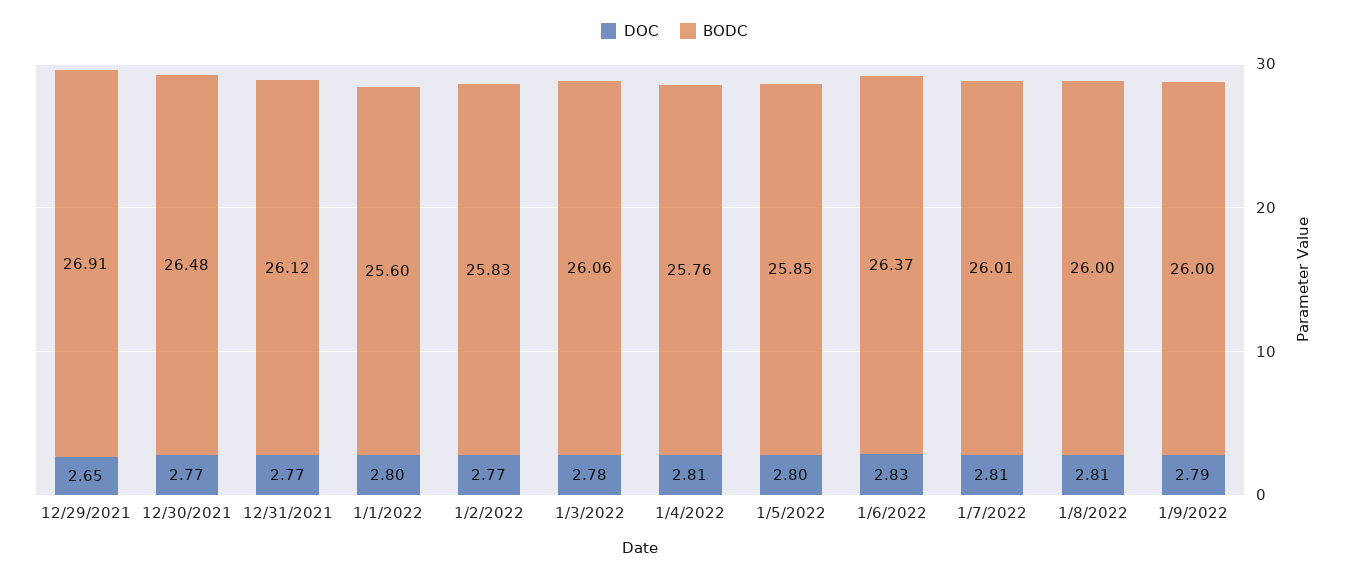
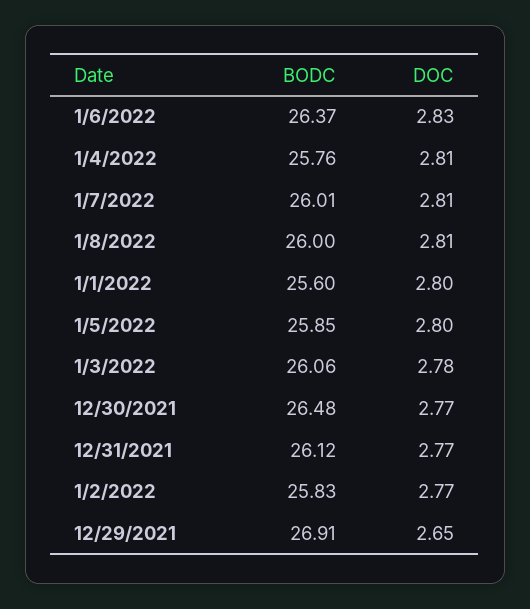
  {
    "DOC": {
      "12/29/2021": 2.65,
      "12/30/2021": 2.77,
      "12/31/2021": 2.77,
      "1/1/2022": 2.8,
      "1/2/2022": 2.77,
      "1/3/2022": 2.78,
      "1/4/2022": 2.81,
      "1/5/2022": 2.8,
      "1/6/2022": 2.83,
      "1/7/2022": 2.81,
-     "1/8/2022": 2.81,
+     "1/8/2022": 2.81
-     "1/9/2022": 2.79
    },
    "BODC": {
      "12/29/2021": 26.91,
      "12/30/2021": 26.48,
      "12/31/2021": 26.12,
      "1/1/2022": 25.6,
      "1/2/2022": 25.83,
      "1/3/2022": 26.06,
      "1/4/2022": 25.76,
      "1/5/2022": 25.85,
      "1/6/2022": 26.37,
      "1/7/2022": 26.01,
-     "1/8/2022": 26,
+     "1/8/2022": 26
-     "1/9/2022": 26
    }
  }

